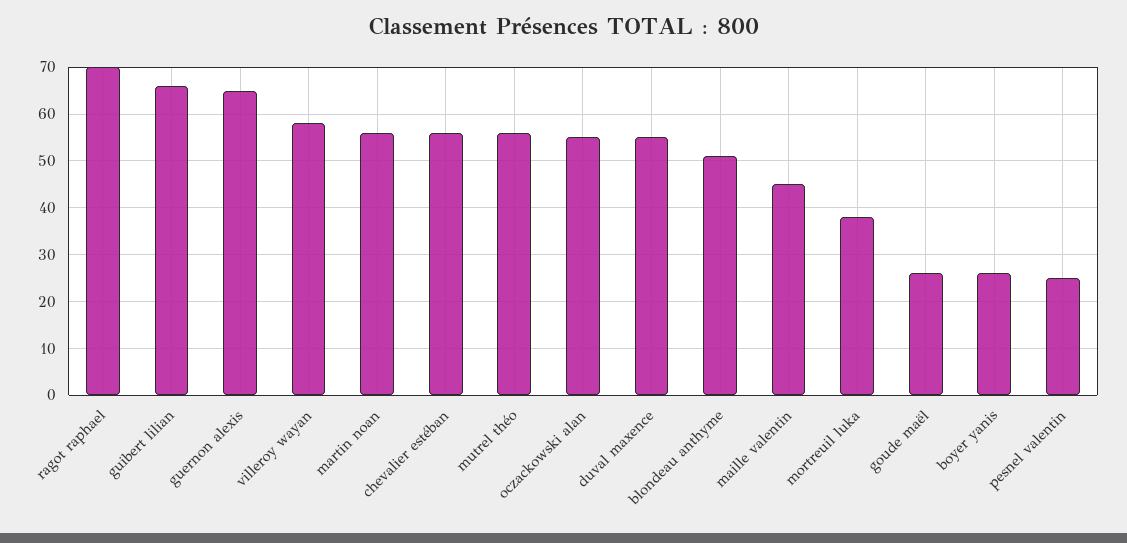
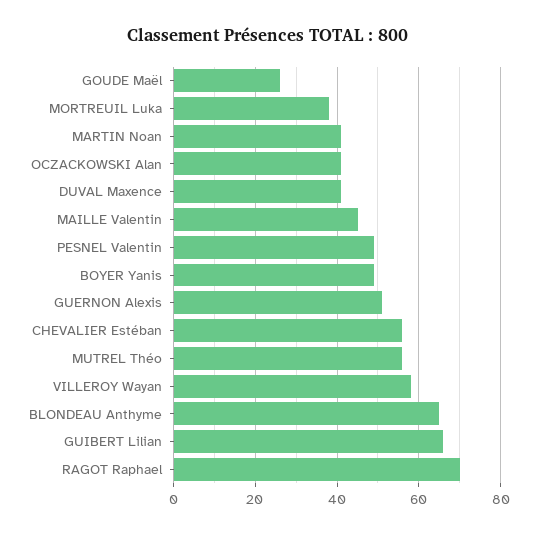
  {
    "ragot raphael": 70,
    "guibert lilian": 65,
-   "guernon alexis": 65,
+   "guernon alexis": 50,
    "villeroy wayan": 60,
-   "martin noan": 55,
+   "martin noan": 40,
    "chevalier estéban": 55,
    "mutrel théo": 55,
-   "oczackowski alan": 55,
+   "oczackowski alan": 40,
-   "duval maxence": 55,
+   "duval maxence": 40,
-   "blondeau anthyme": 50,
+   "blondeau anthyme": 65,
    "maille valentin": 45,
    "mortreuil luka": 40,
    "goude maël": 25,
-   "boyer yanis": 25,
+   "boyer yanis": 50,
-   "pesnel valentin": 25
+   "pesnel valentin": 50
  }

